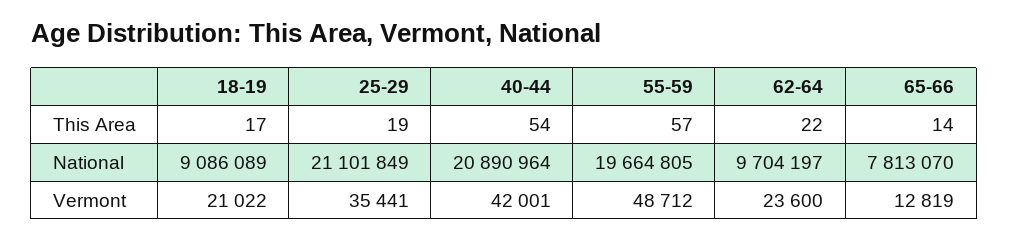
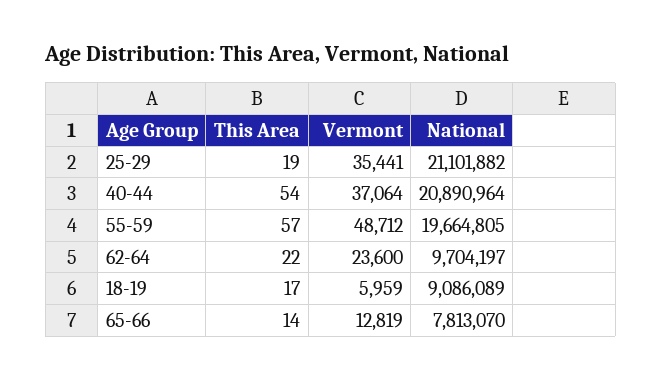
  {
    "18-19": {
      "This Area": 17,
      "National": 9086089,
-     "Vermont": 21022
+     "Vermont": 5959
    },
    "25-29": {
      "This Area": 19,
-     "National": 21101849,
+     "National": 21101882,
      "Vermont": 35441
    },
    "40-44": {
      "This Area": 54,
      "National": 20890964,
-     "Vermont": 42001
+     "Vermont": 37064
    },
    "55-59": {
      "This Area": 57,
      "National": 19664805,
      "Vermont": 48712
    },
    "62-64": {
      "This Area": 22,
      "National": 9704197,
      "Vermont": 23600
    },
    "65-66": {
      "This Area": 14,
      "National": 7813070,
      "Vermont": 12819
    }
  }

